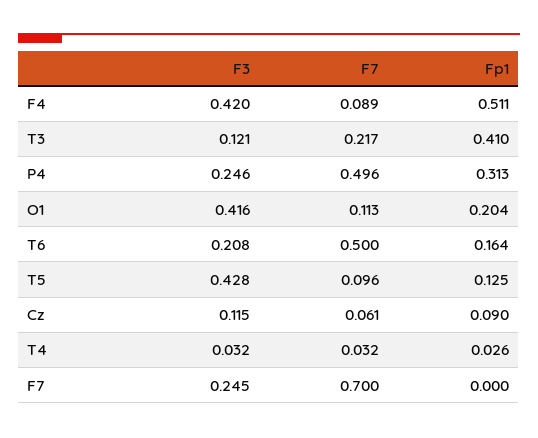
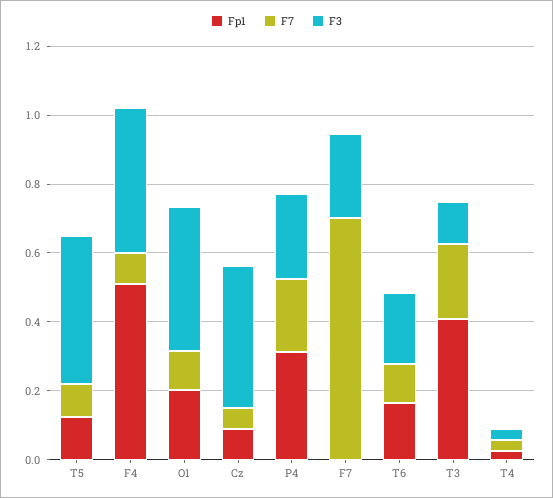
  {
    "F3": {
      "F4": 0.42,
      "T3": 0.121,
      "P4": 0.246,
      "O1": 0.416,
      "T6": 0.208,
      "T5": 0.428,
-     "Cz": 0.115,
+     "Cz": 0.4,
      "T4": 0.032,
      "F7": 0.245
    },
    "F7": {
      "F4": 0.089,
      "T3": 0.217,
-     "P4": 0.496,
+     "P4": 0.2,
      "O1": 0.113,
-     "T6": 0.5,
+     "T6": 0.1,
      "T5": 0.096,
      "Cz": 0.061,
      "T4": 0.032,
      "F7": 0.7
    },
    "Fp1": {
      "F4": 0.511,
      "T3": 0.41,
      "P4": 0.313,
      "O1": 0.204,
      "T6": 0.164,
      "T5": 0.125,
      "Cz": 0.09,
      "T4": 0.026,
      "F7": 0
    }
  }

